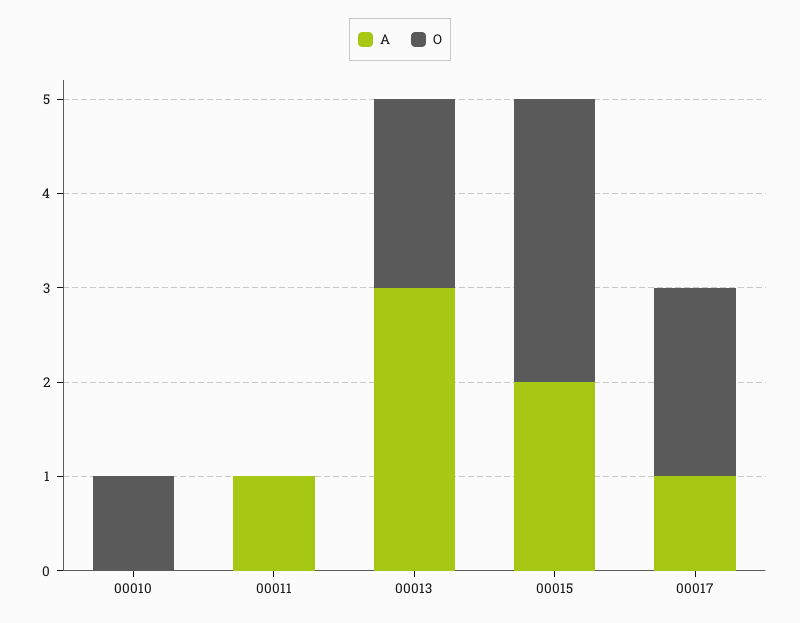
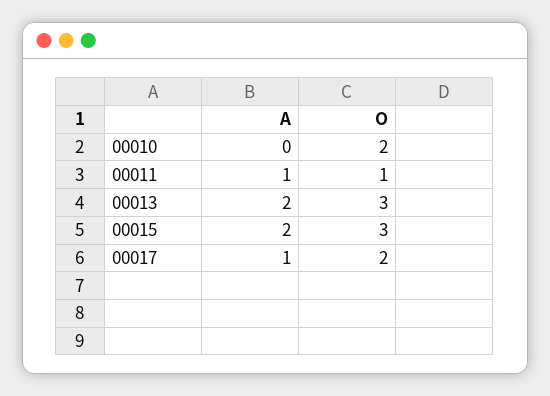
  {
    "A": {
      "00010": 0,
      "00011": 1,
-     "00013": 3,
+     "00013": 2,
      "00015": 2,
      "00017": 1
    },
    "O": {
-     "00010": 1,
+     "00010": 2,
-     "00011": 0,
+     "00011": 1,
-     "00013": 2,
+     "00013": 3,
      "00015": 3,
      "00017": 2
    }
  }

